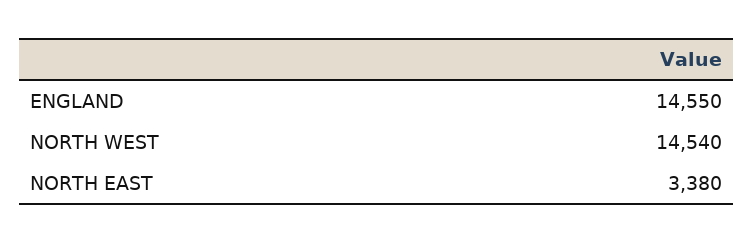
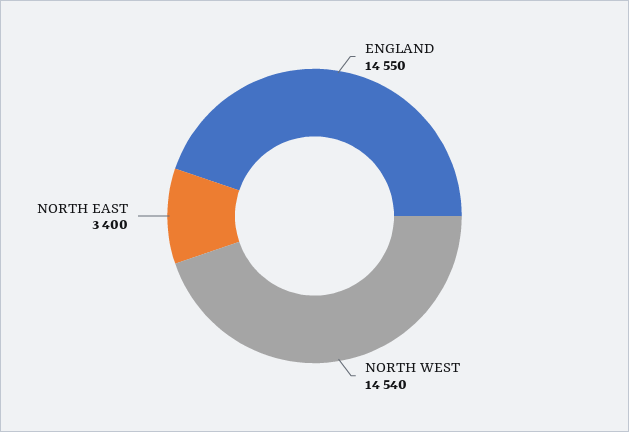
  {
    "ENGLAND": 14550,
    "NORTH WEST": 14540,
-   "NORTH EAST": 3380
+   "NORTH EAST": 3400
  }

